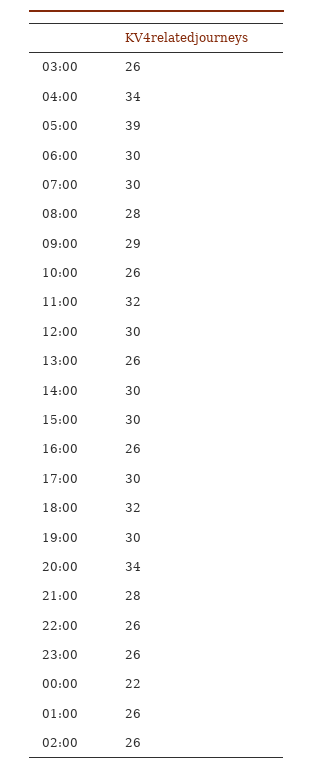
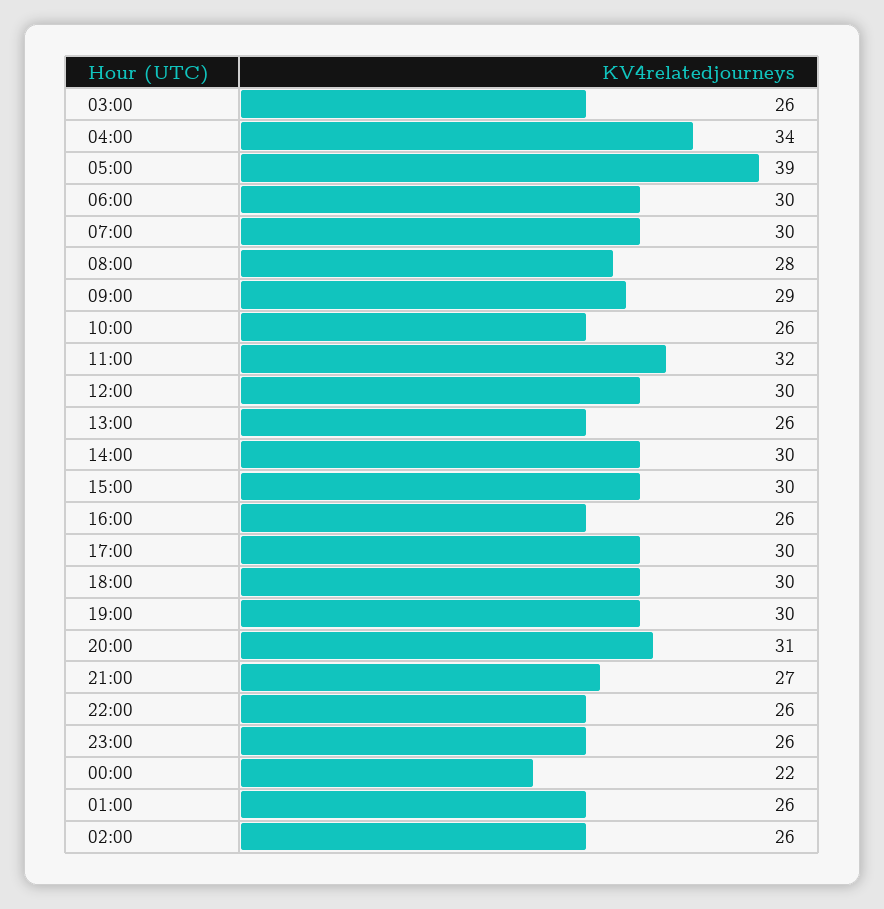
  {
    "03:00": 26,
    "04:00": 34,
    "05:00": 39,
    "06:00": 30,
    "07:00": 30,
    "08:00": 28,
    "09:00": 29,
    "10:00": 26,
    "11:00": 32,
    "12:00": 30,
    "13:00": 26,
    "14:00": 30,
    "15:00": 30,
    "16:00": 26,
    "17:00": 30,
-   "18:00": 32,
+   "18:00": 30,
    "19:00": 30,
-   "20:00": 34,
+   "20:00": 31,
-   "21:00": 28,
+   "21:00": 27,
    "22:00": 26,
    "23:00": 26,
    "00:00": 22,
    "01:00": 26,
    "02:00": 26
  }

